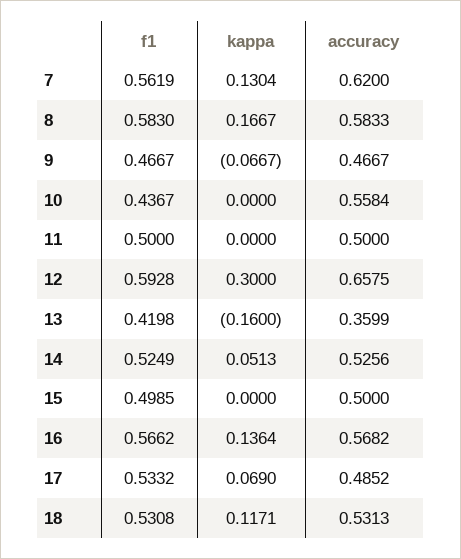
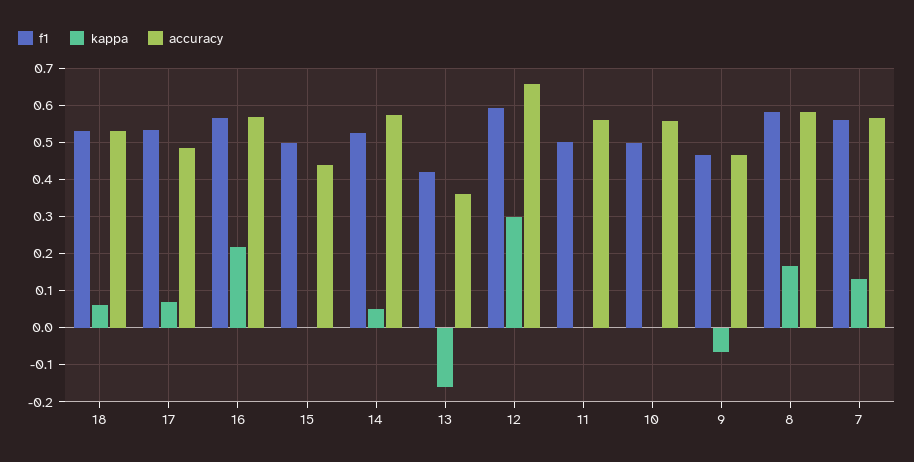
  {
    "f1": {
      "7": 0.5619,
      "8": 0.583,
      "9": 0.4667,
-     "10": 0.4367,
+     "10": 0.5,
      "11": 0.5,
      "12": 0.5928,
      "13": 0.4198,
      "14": 0.5249,
      "15": 0.4985,
      "16": 0.5662,
      "17": 0.5332,
      "18": 0.5308
    },
    "kappa": {
      "7": 0.1304,
      "8": 0.1667,
      "9": -0.0667,
      "10": 0,
      "11": 0,
      "12": 0.3,
      "13": -0.16,
      "14": 0.0513,
      "15": 0,
-     "16": 0.1364,
+     "16": 0.22,
      "17": 0.069,
-     "18": 0.1171
+     "18": 0.06
    },
    "accuracy": {
-     "7": 0.62,
+     "7": 0.56,
      "8": 0.5833,
      "9": 0.4667,
      "10": 0.5584,
-     "11": 0.5,
+     "11": 0.56,
      "12": 0.6575,
      "13": 0.3599,
-     "14": 0.5256,
+     "14": 0.58,
-     "15": 0.5,
+     "15": 0.44,
      "16": 0.5682,
      "17": 0.4852,
      "18": 0.5313
    }
  }

